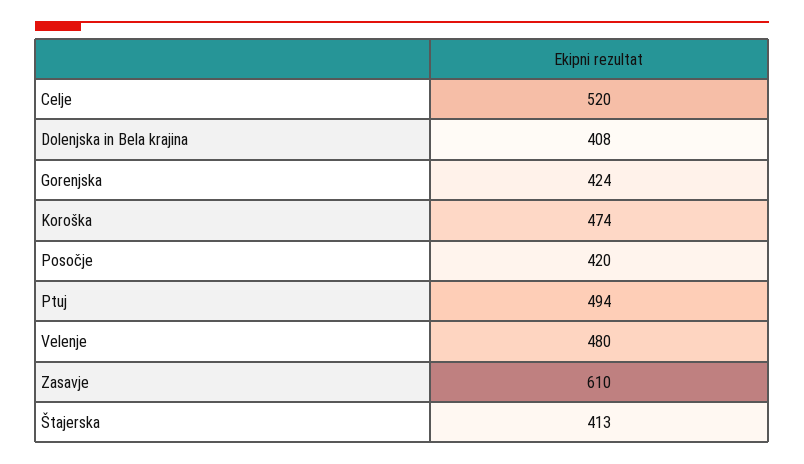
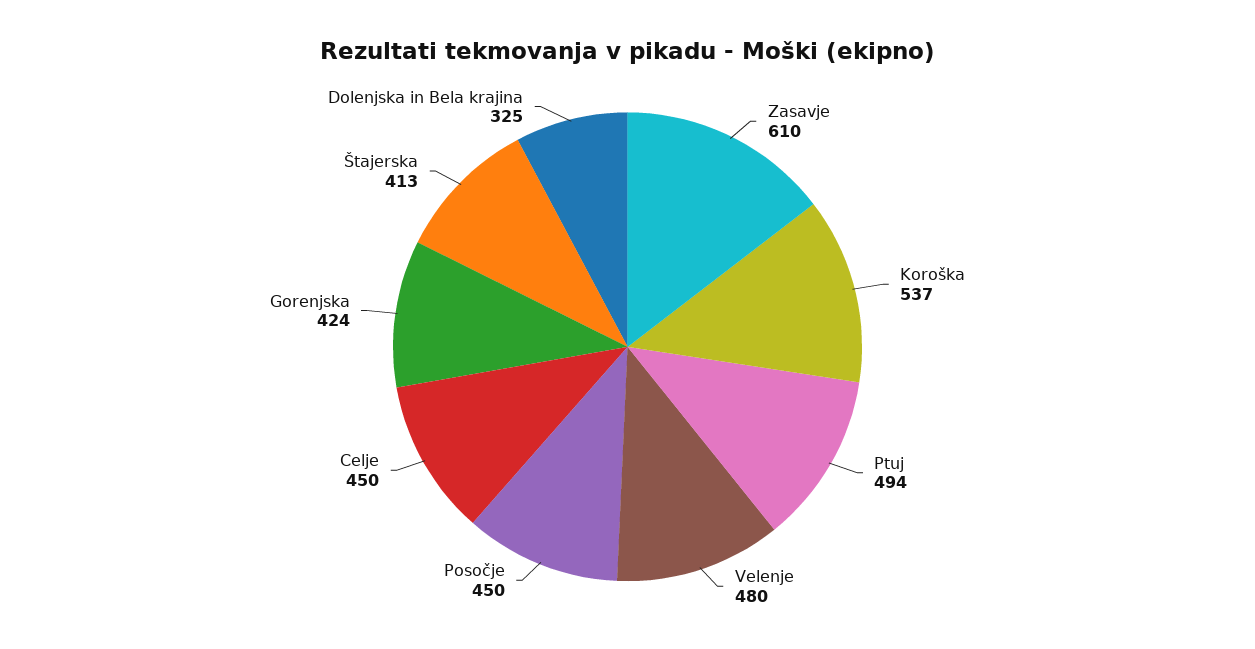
  {
-   "Celje": 520,
+   "Celje": 450,
-   "Dolenjska in Bela krajina": 408,
+   "Dolenjska in Bela krajina": 325,
    "Gorenjska": 424,
-   "Koroška": 474,
+   "Koroška": 537,
-   "Posočje": 420,
+   "Posočje": 450,
    "Ptuj": 494,
    "Velenje": 480,
    "Zasavje": 610,
    "Štajerska": 413
  }

